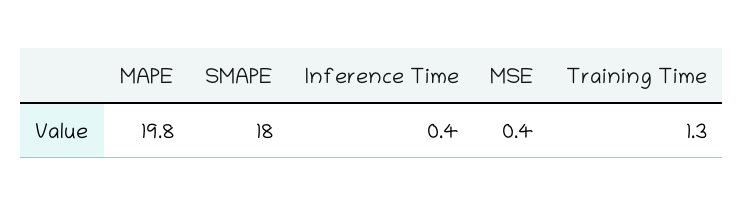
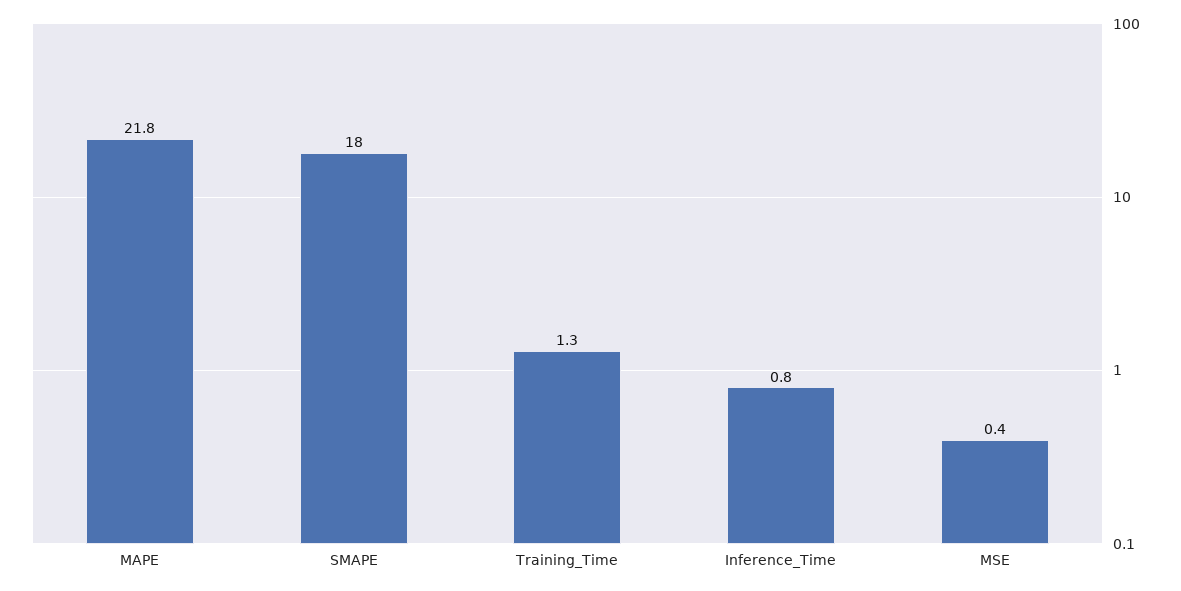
  {
-   "MAPE": 19.8,
+   "MAPE": 21.8,
    "SMAPE": 18,
-   "Inference Time": 0.4,
+   "Inference Time": 0.8,
    "MSE": 0.4,
    "Training Time": 1.3
  }

